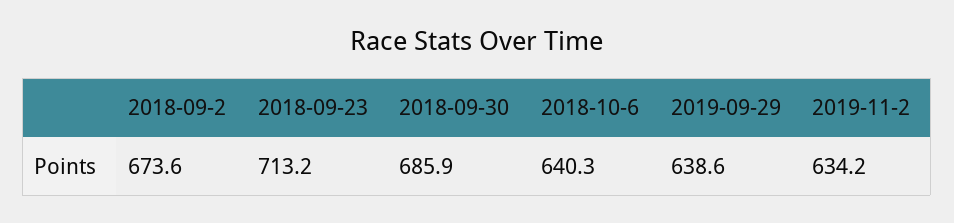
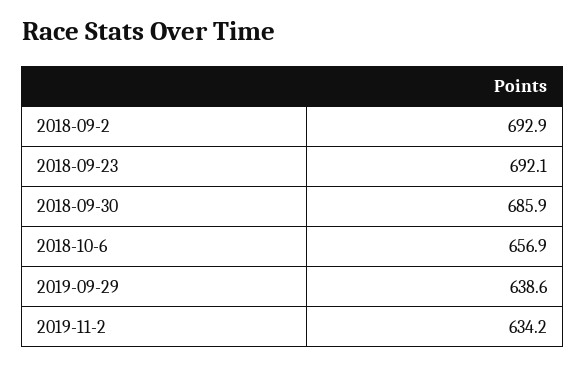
  {
-   "2018-09-2": 673.6,
+   "2018-09-2": 692.9,
-   "2018-09-23": 713.2,
+   "2018-09-23": 692.1,
    "2018-09-30": 685.9,
-   "2018-10-6": 640.3,
+   "2018-10-6": 656.9,
    "2019-09-29": 638.6,
    "2019-11-2": 634.2
  }

